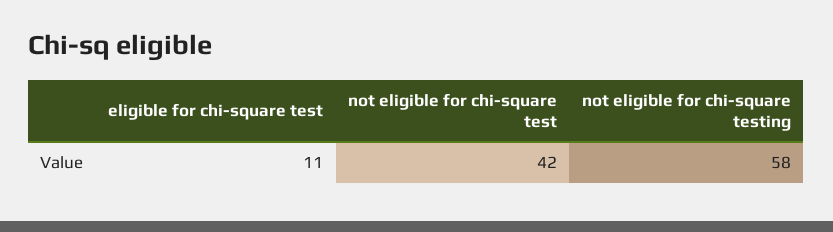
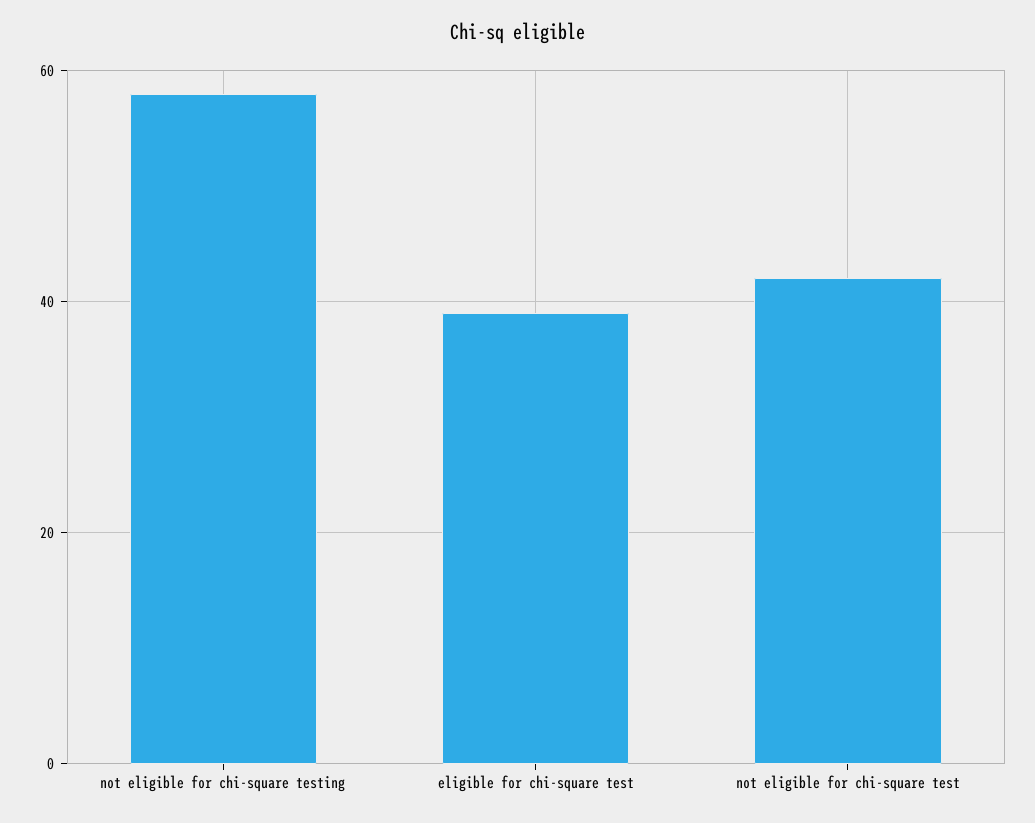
  {
-   "eligible for chi-square test": 11,
+   "eligible for chi-square test": 40,
    "not eligible for chi-square test": 42,
    "not eligible for chi-square testing": 58
  }

